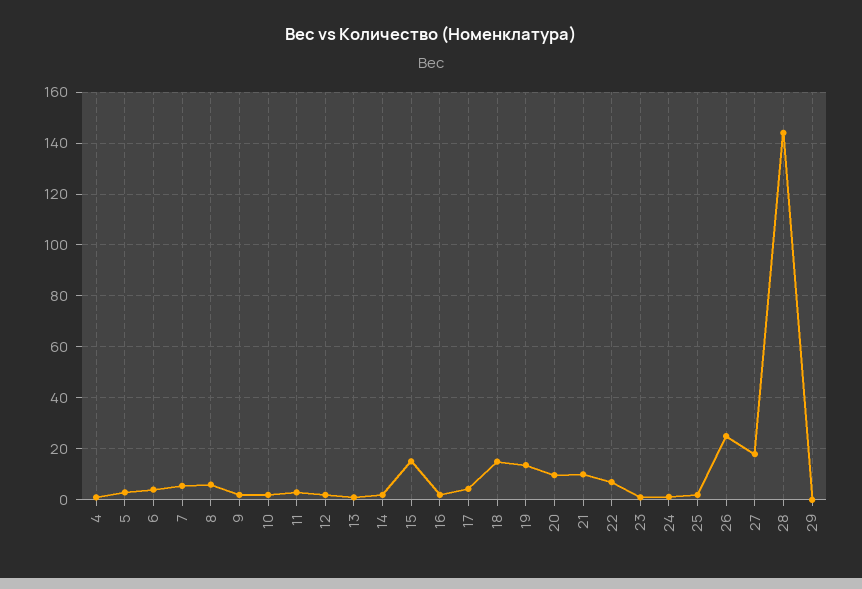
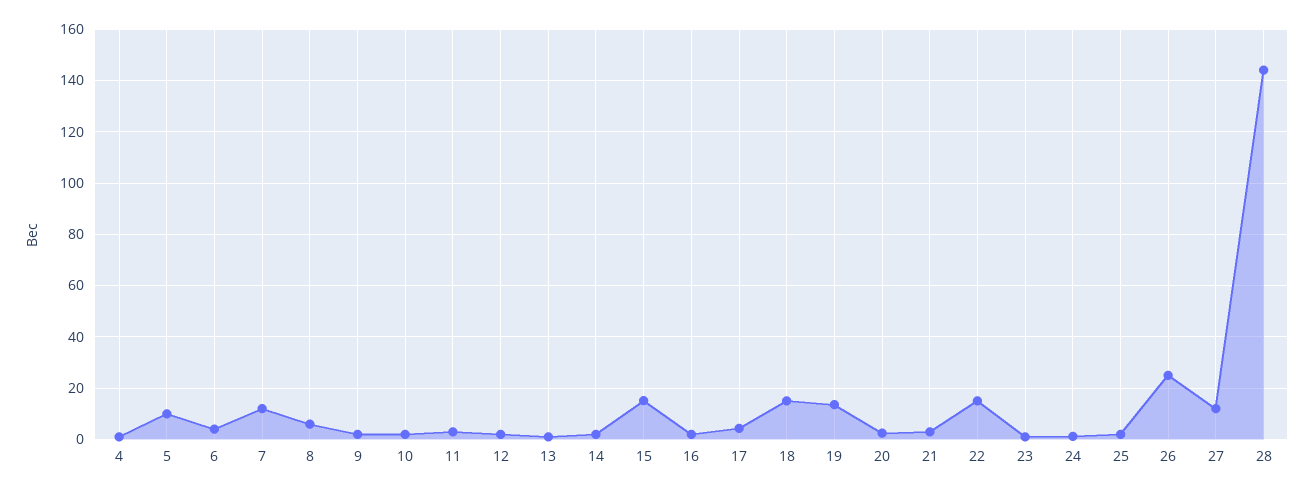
  {
    "4": 0,
-   "5": 2.5,
+   "5": 10,
    "6": 5,
-   "7": 5,
+   "7": 12.5,
    "8": 5,
    "9": 2.5,
    "10": 2.5,
    "11": 2.5,
    "12": 2.5,
    "13": 0,
    "14": 2.5,
    "15": 15,
    "16": 2.5,
    "17": 5,
    "18": 15,
    "19": 12.5,
-   "20": 10,
+   "20": 2.5,
-   "21": 10,
+   "21": 2.5,
-   "22": 7.5,
+   "22": 15,
    "23": 0,
    "24": 0,
    "25": 2.5,
    "26": 25,
-   "27": 17.5,
+   "27": 12.5,
-   "28": 145,
+   "28": 145
-   "29": 0
  }

